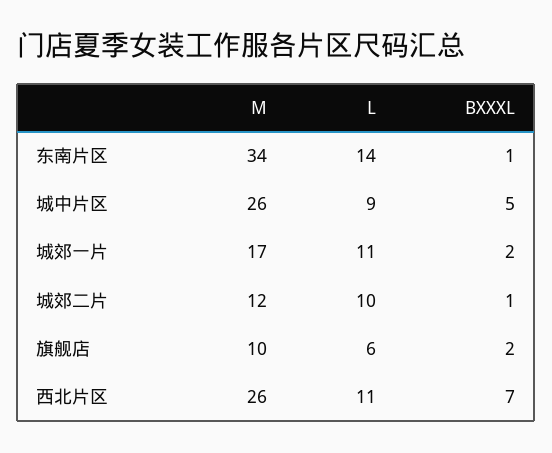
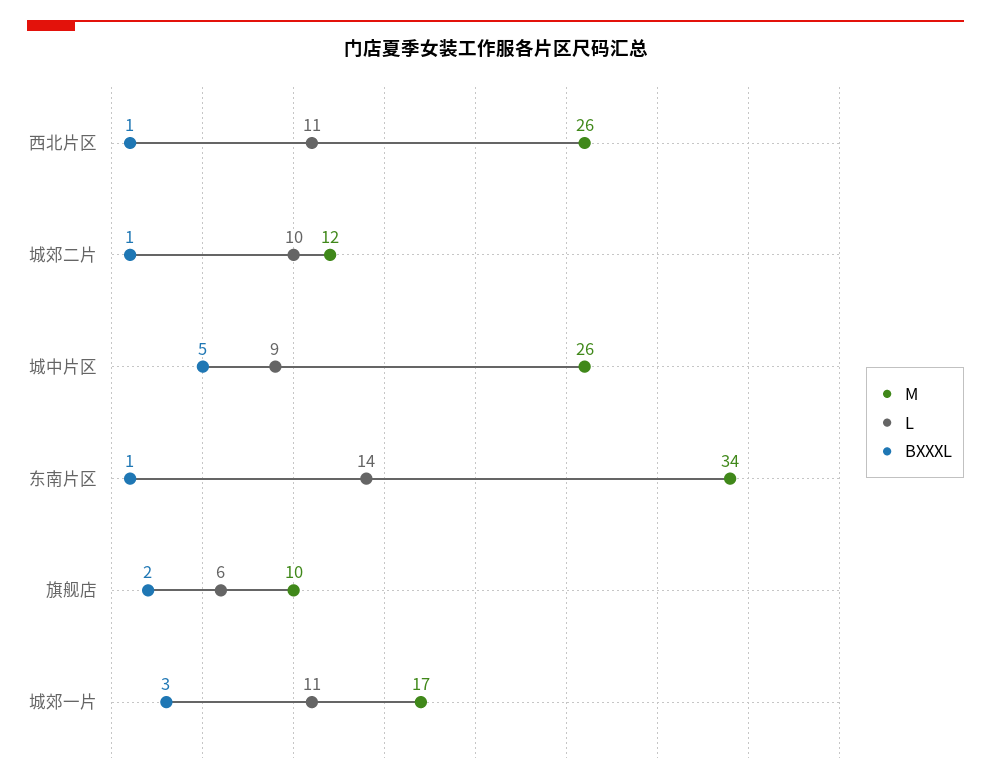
  {
    "M": {
      "东南片区": 34,
      "城中片区": 26,
      "城郊一片": 17,
      "城郊二片": 12,
      "旗舰店": 10,
      "西北片区": 26
    },
    "L": {
      "东南片区": 14,
      "城中片区": 9,
      "城郊一片": 11,
      "城郊二片": 10,
      "旗舰店": 6,
      "西北片区": 11
    },
    "BXXXL": {
      "东南片区": 1,
      "城中片区": 5,
-     "城郊一片": 2,
+     "城郊一片": 3,
      "城郊二片": 1,
      "旗舰店": 2,
-     "西北片区": 7
+     "西北片区": 1
    }
  }

